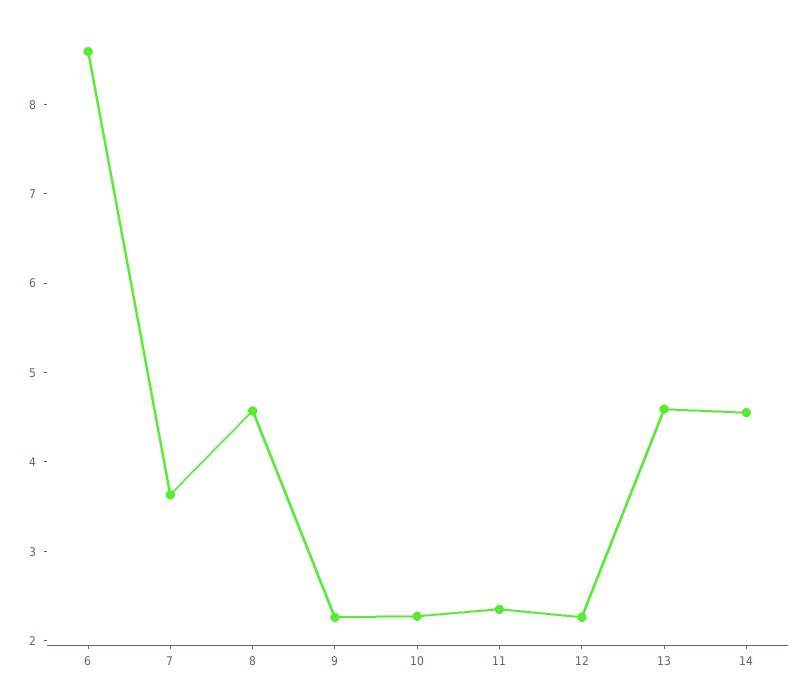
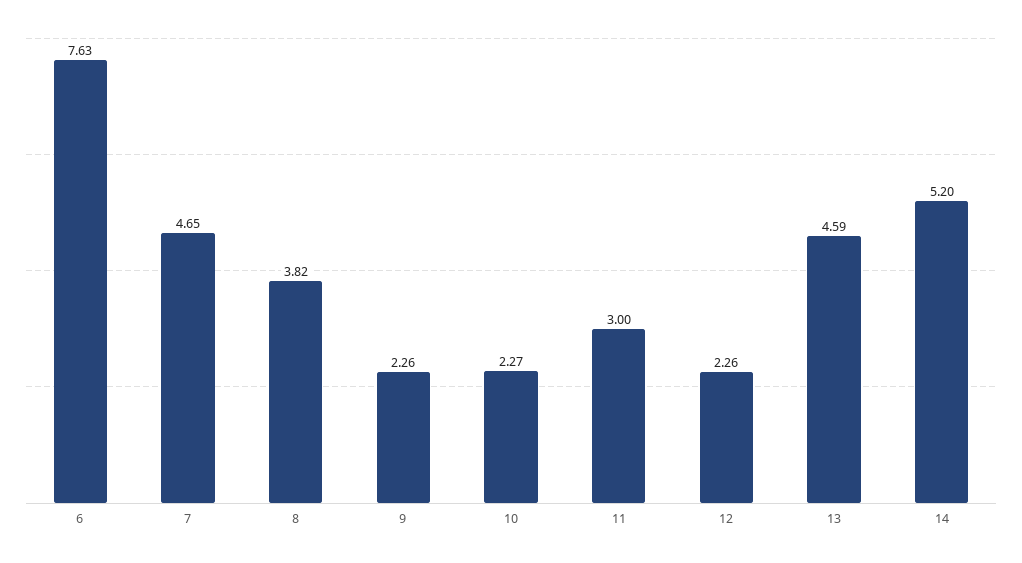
  {
-   "6": 8.6,
+   "6": 7.63,
-   "7": 3.6,
+   "7": 4.65,
-   "8": 4.6,
+   "8": 3.82,
    "9": 2.26,
    "10": 2.27,
-   "11": 2.4,
+   "11": 3,
    "12": 2.26,
    "13": 4.59,
-   "14": 4.6
+   "14": 5.2
  }

